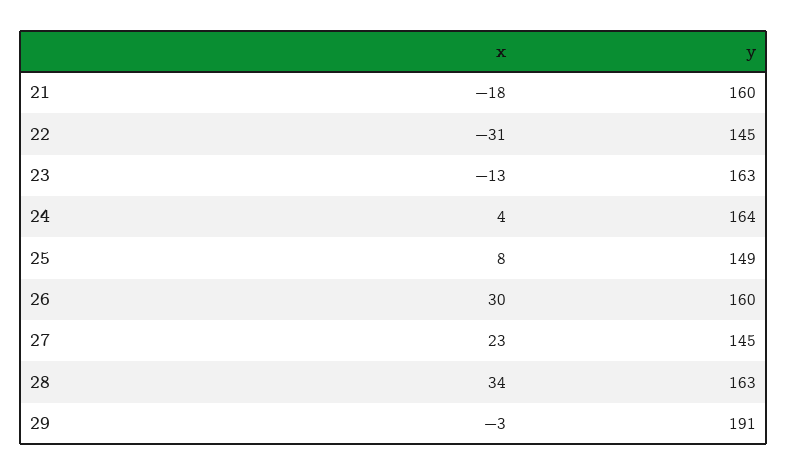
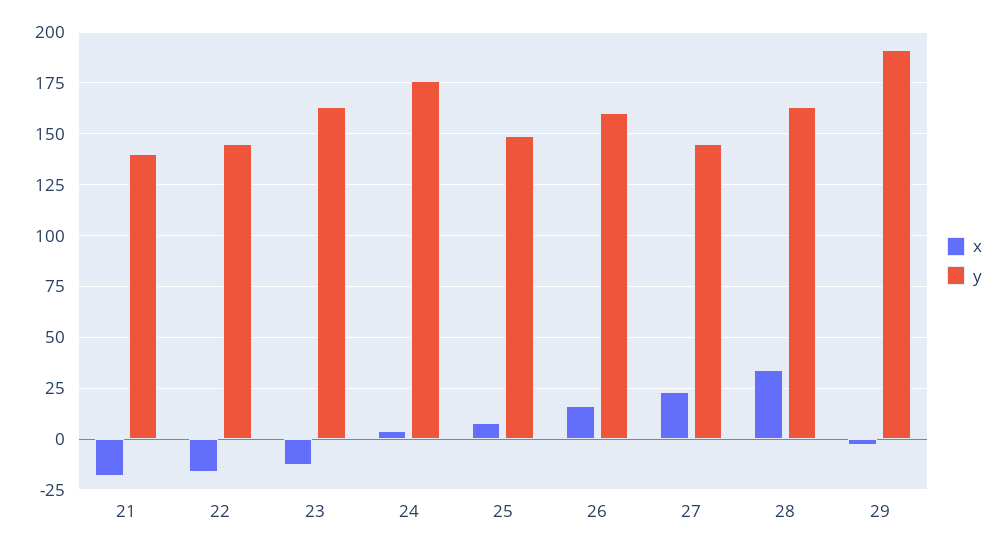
  {
    "x": {
      "21": -18,
-     "22": -31,
+     "22": -15,
      "23": -13,
      "24": 4,
      "25": 8,
-     "26": 30,
+     "26": 15,
      "27": 23,
      "28": 34,
      "29": -3
    },
    "y": {
-     "21": 160,
+     "21": 140,
      "22": 145,
      "23": 163,
-     "24": 164,
+     "24": 175,
      "25": 149,
      "26": 160,
      "27": 145,
      "28": 163,
      "29": 191
    }
  }

